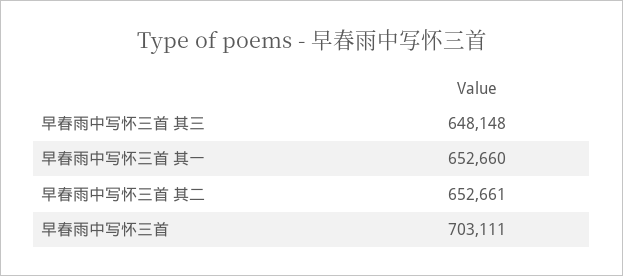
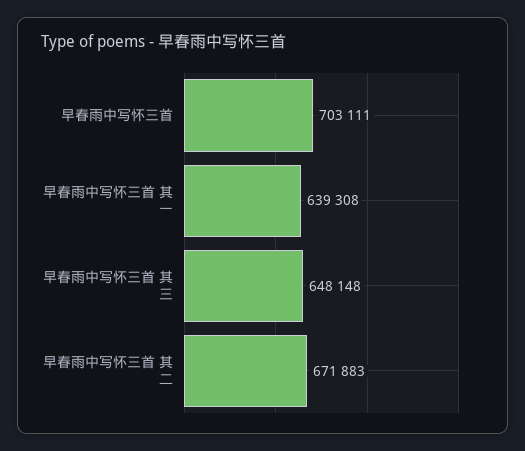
  {
    "早春雨中写怀三首 其三": 648148,
-   "早春雨中写怀三首 其一": 652660,
+   "早春雨中写怀三首 其一": 639308,
-   "早春雨中写怀三首 其二": 652661,
+   "早春雨中写怀三首 其二": 671883,
    "早春雨中写怀三首": 703111
  }

